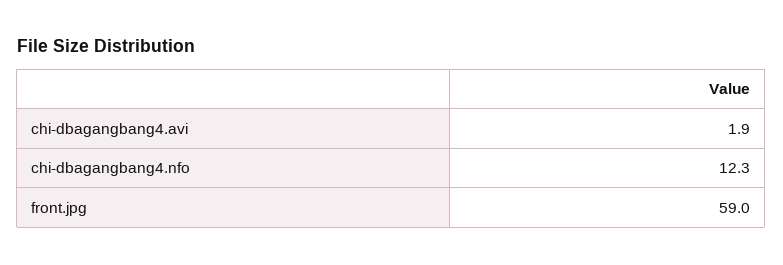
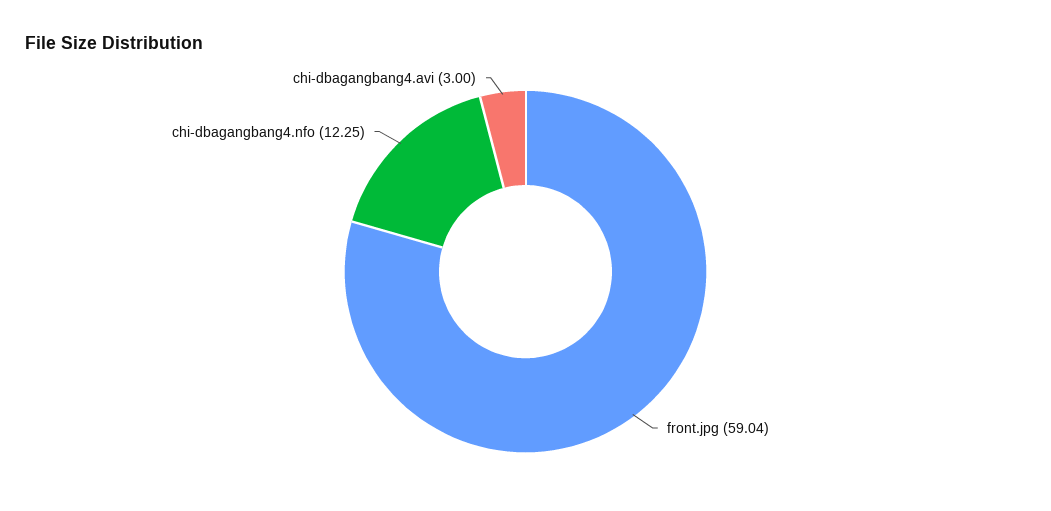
  {
-   "chi-dbagangbang4.avi": 1.9,
+   "chi-dbagangbang4.avi": 3,
    "chi-dbagangbang4.nfo": 12.25,
    "front.jpg": 59.04
  }

